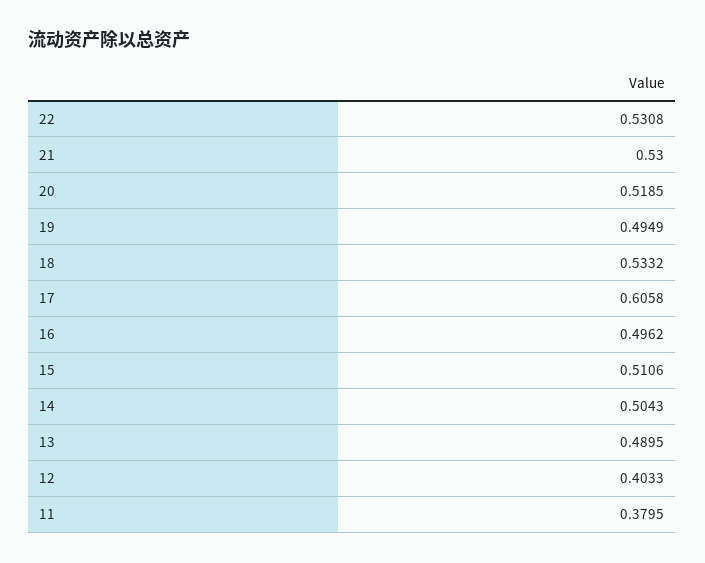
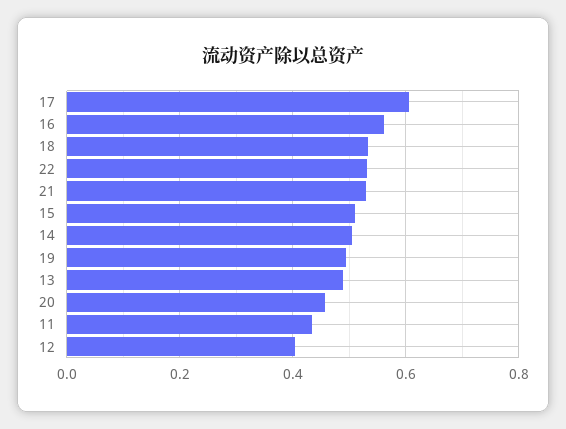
  {
    "22": 0.5308,
    "21": 0.53,
-   "20": 0.5185,
+   "20": 0.46,
    "19": 0.4949,
    "18": 0.5332,
    "17": 0.6058,
-   "16": 0.4962,
+   "16": 0.56,
    "15": 0.5106,
    "14": 0.5043,
    "13": 0.4895,
    "12": 0.4033,
-   "11": 0.3795
+   "11": 0.44
  }

